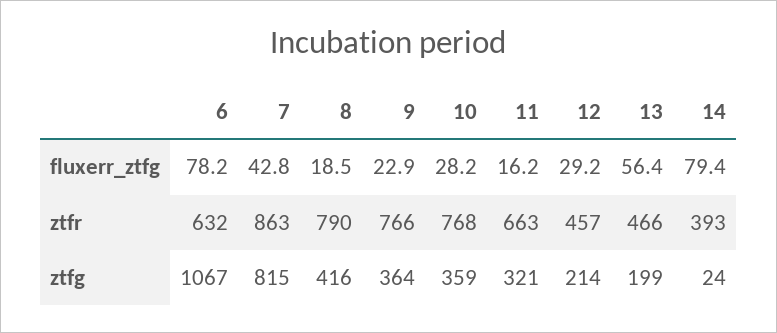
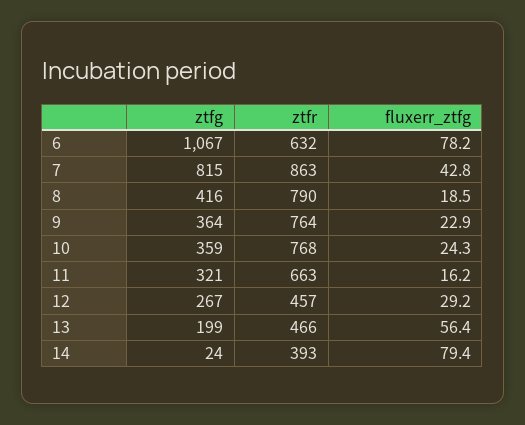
  {
    "6": {
      "fluxerr_ztfg": 78.2,
      "ztfr": 632,
      "ztfg": 1067
    },
    "7": {
      "fluxerr_ztfg": 42.8,
      "ztfr": 863,
      "ztfg": 815
    },
    "8": {
      "fluxerr_ztfg": 18.5,
      "ztfr": 790,
      "ztfg": 416
    },
    "9": {
      "fluxerr_ztfg": 22.9,
-     "ztfr": 766,
+     "ztfr": 764,
      "ztfg": 364
    },
    "10": {
-     "fluxerr_ztfg": 28.2,
+     "fluxerr_ztfg": 24.3,
      "ztfr": 768,
      "ztfg": 359
    },
    "11": {
      "fluxerr_ztfg": 16.2,
      "ztfr": 663,
      "ztfg": 321
    },
    "12": {
      "fluxerr_ztfg": 29.2,
      "ztfr": 457,
-     "ztfg": 214
+     "ztfg": 267
    },
    "13": {
      "fluxerr_ztfg": 56.4,
      "ztfr": 466,
      "ztfg": 199
    },
    "14": {
      "fluxerr_ztfg": 79.4,
      "ztfr": 393,
      "ztfg": 24
    }
  }

